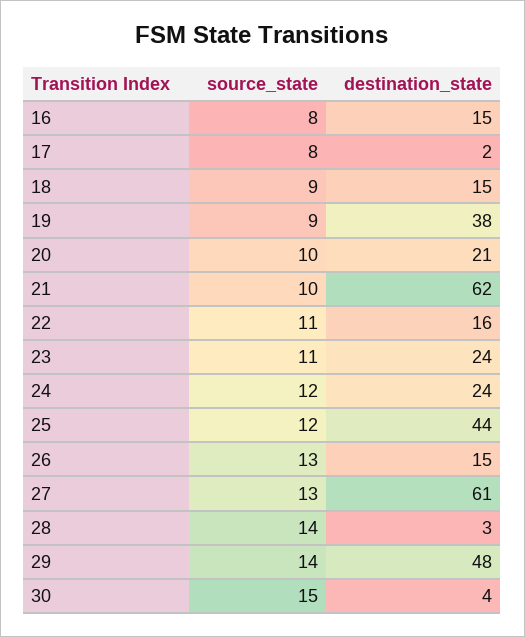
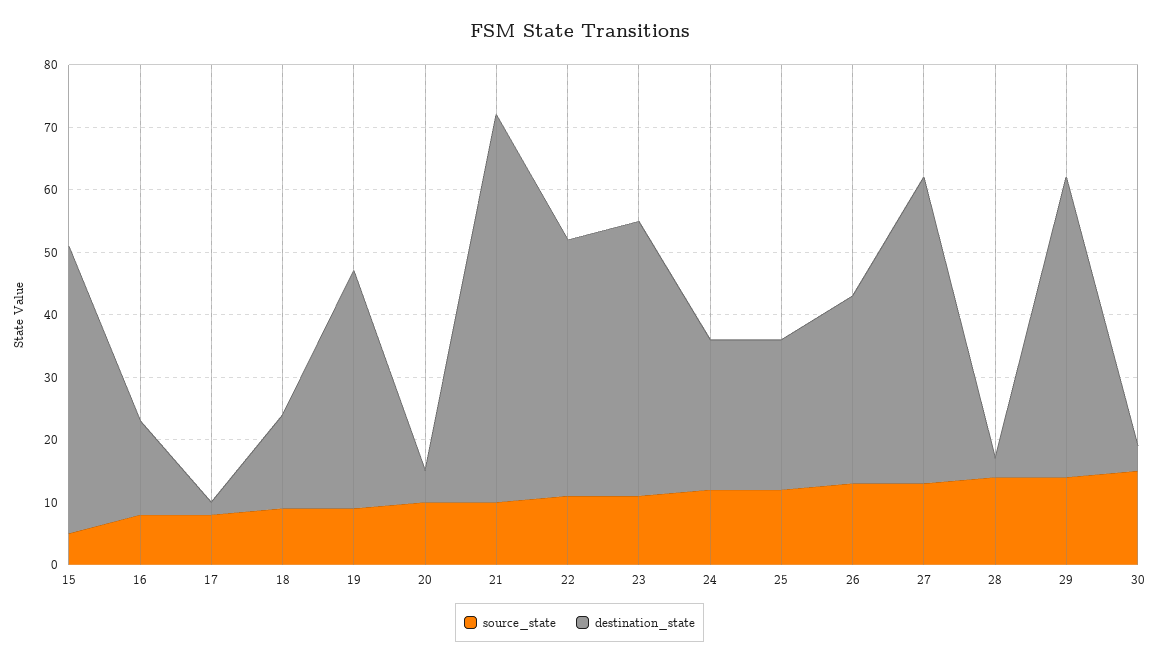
  {
    "source_state": {
      "16": 8,
      "17": 8,
      "18": 9,
      "19": 9,
      "20": 10,
      "21": 10,
      "22": 11,
      "23": 11,
      "24": 12,
      "25": 12,
      "26": 13,
      "27": 13,
      "28": 14,
      "29": 14,
-     "30": 15
+     "30": 15,
+     "15": 5
    },
    "destination_state": {
      "16": 15,
      "17": 2,
      "18": 15,
      "19": 38,
-     "20": 21,
+     "20": 5,
      "21": 62,
-     "22": 16,
+     "22": 40,
-     "23": 24,
+     "23": 45,
      "24": 24,
-     "25": 44,
+     "25": 25,
-     "26": 15,
+     "26": 30,
-     "27": 61,
+     "27": 50,
      "28": 3,
      "29": 48,
-     "30": 4
+     "30": 4,
+     "15": 45
    }
  }

